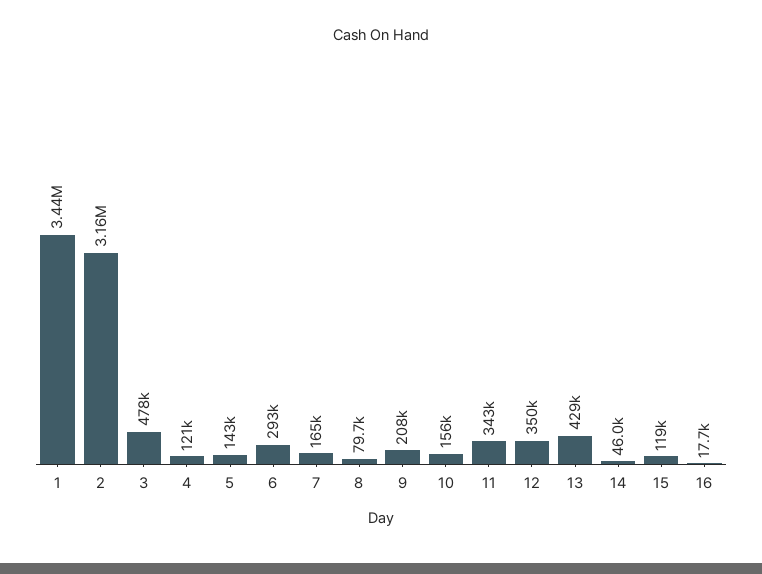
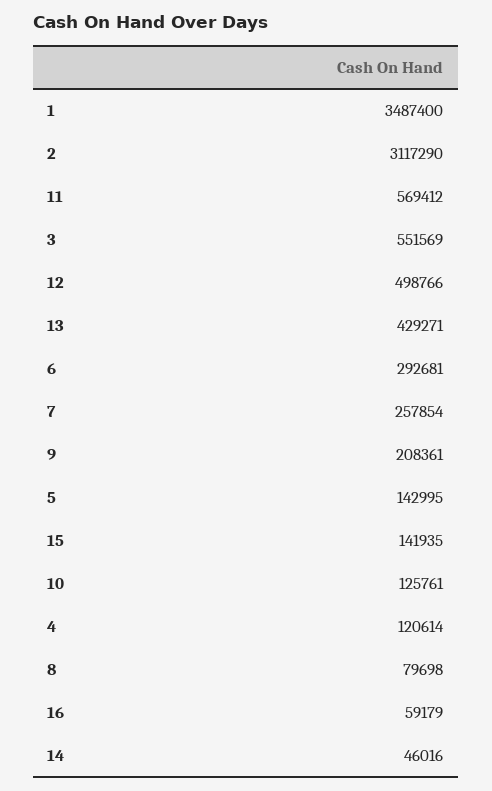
  {
-   "1": 3440000,
+   "1": 3487400,
-   "2": 3160000,
+   "2": 3117290,
-   "3": 478000,
+   "3": 551569,
    "4": 120614,
    "5": 142995,
    "6": 292681,
-   "7": 165000,
+   "7": 257854,
    "8": 79698,
    "9": 208361,
-   "10": 156000,
+   "10": 125761,
-   "11": 343000,
+   "11": 569412,
-   "12": 350000,
+   "12": 498766,
    "13": 429271,
    "14": 46016,
-   "15": 119000,
+   "15": 141935,
-   "16": 17700
+   "16": 59179
  }

